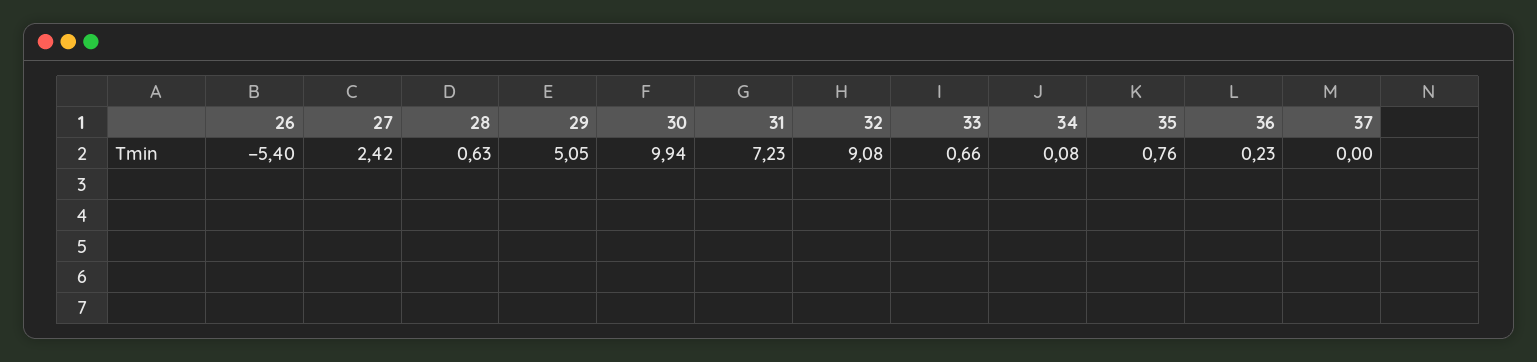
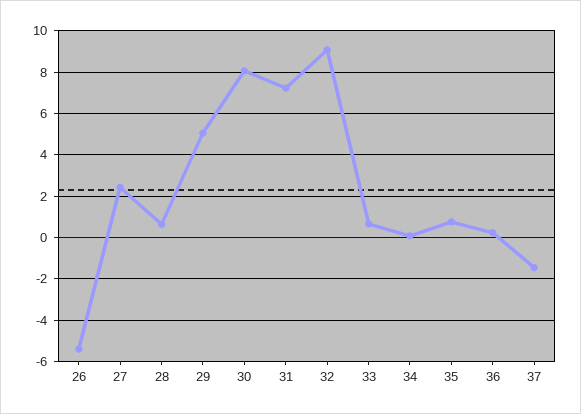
  {
    "26": -5.4,
    "27": 2.42,
    "28": 0.63,
    "29": 5.05,
-   "30": 9.94,
+   "30": 8,
    "31": 7.23,
    "32": 9.08,
    "33": 0.66,
    "34": 0.08,
    "35": 0.76,
    "36": 0.23,
-   "37": 0
+   "37": -1.5
  }

